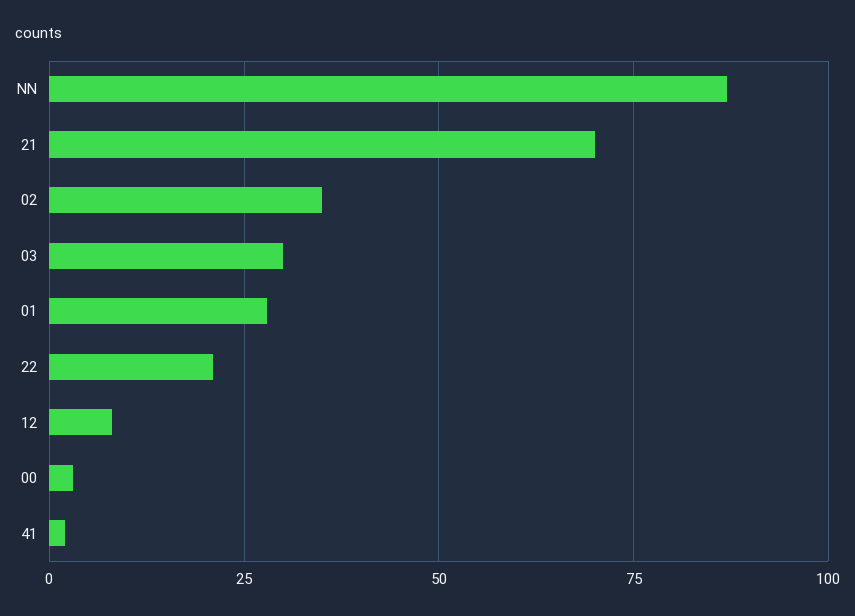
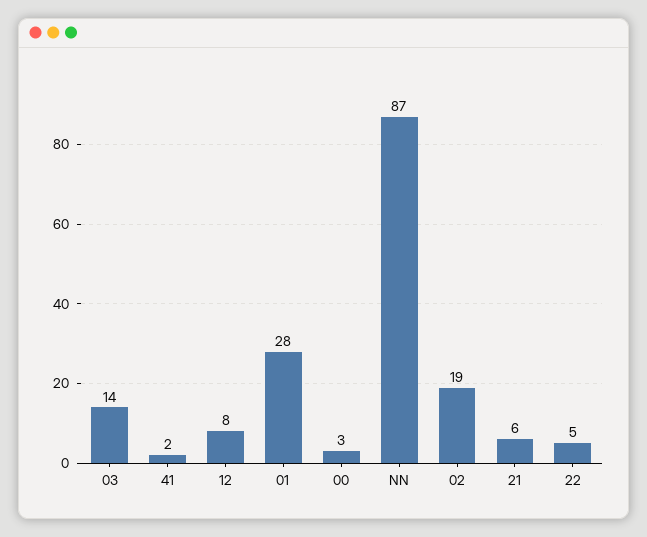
  {
    "NN": 87,
-   "21": 70,
+   "21": 6,
-   "02": 35,
+   "02": 19,
-   "03": 30,
+   "03": 14,
    "01": 28,
-   "22": 20,
+   "22": 5,
    "12": 8,
    "00": 3,
    "41": 2
  }

